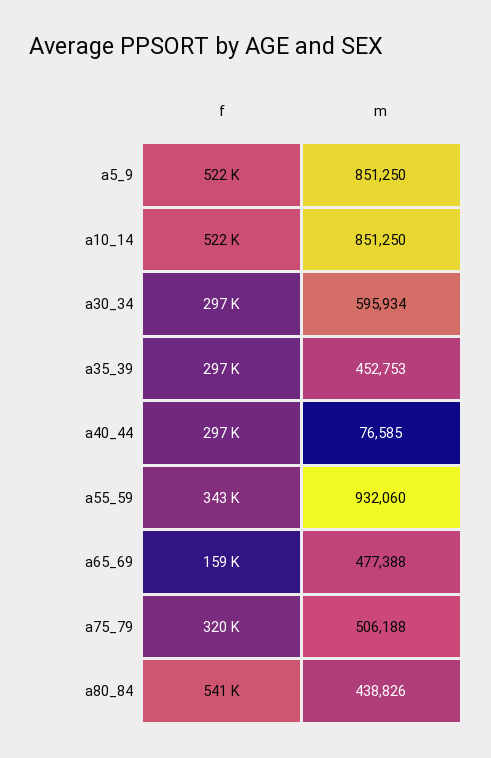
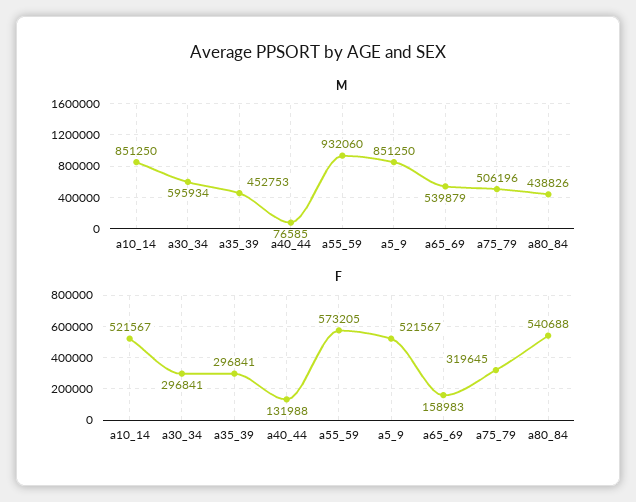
  {
    "f": {
      "a5_9": 521567,
      "a10_14": 521567,
      "a30_34": 296841,
      "a35_39": 296841,
-     "a40_44": 297000,
+     "a40_44": 131988,
-     "a55_59": 343000,
+     "a55_59": 573205,
      "a65_69": 158983,
      "a75_79": 319645,
      "a80_84": 540688
    },
    "m": {
      "a5_9": 851250,
      "a10_14": 851250,
      "a30_34": 595934,
      "a35_39": 452753,
      "a40_44": 76585,
      "a55_59": 932060,
-     "a65_69": 477388,
+     "a65_69": 539879,
-     "a75_79": 506188,
+     "a75_79": 506196,
      "a80_84": 438826
    }
  }

